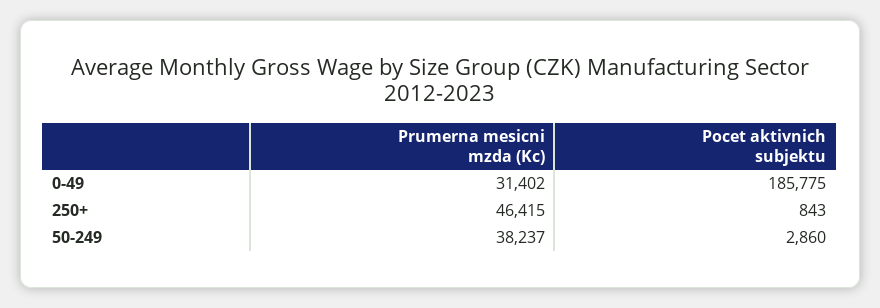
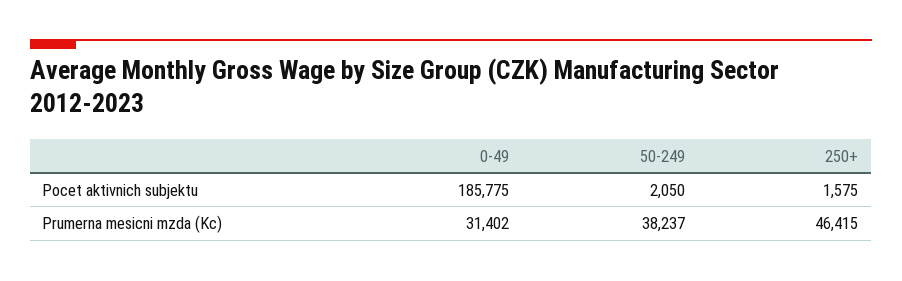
  {
    "Prumerna mesicni mzda (Kc)": {
      "0-49": 31402,
      "250+": 46415,
      "50-249": 38237
    },
    "Pocet aktivnich subjektu": {
      "0-49": 185775,
-     "250+": 843,
+     "250+": 1575,
-     "50-249": 2860
+     "50-249": 2050
    }
  }

